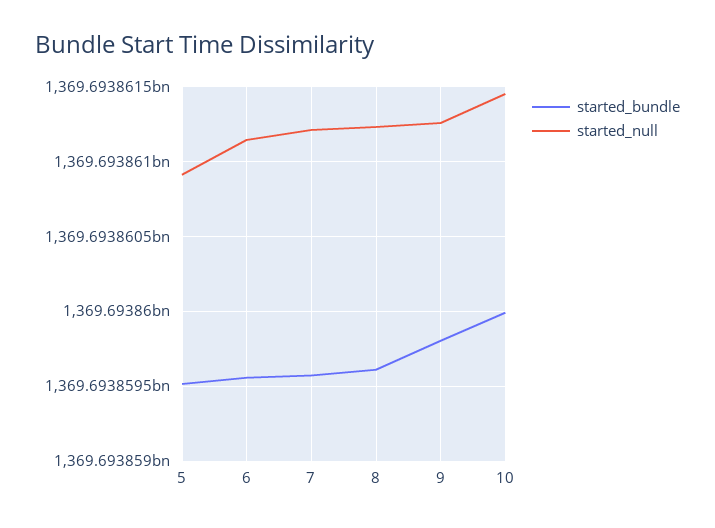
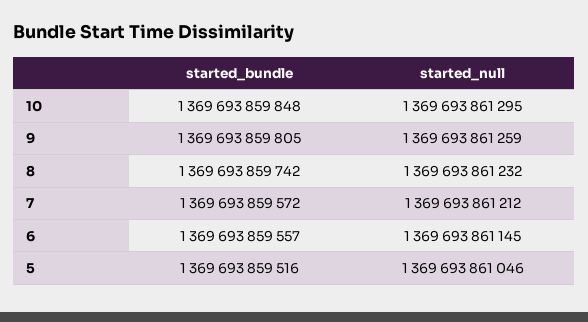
  {
    "started_bundle": {
      "5": 1369693859516,
      "6": 1369693859557,
      "7": 1369693859572,
-     "8": 1369693859600,
+     "8": 1369693859742,
      "9": 1369693859805,
-     "10": 1369693860000
+     "10": 1369693859848
    },
    "started_null": {
-     "5": 1369693860900,
+     "5": 1369693861046,
      "6": 1369693861145,
      "7": 1369693861212,
      "8": 1369693861232,
      "9": 1369693861259,
-     "10": 1369693861450
+     "10": 1369693861295
    }
  }

